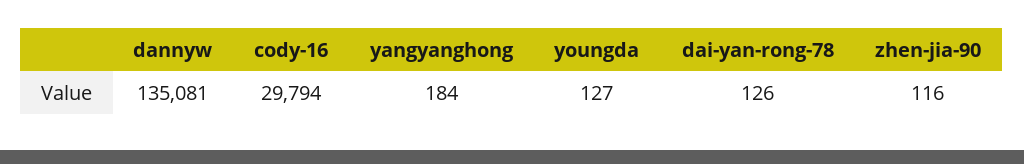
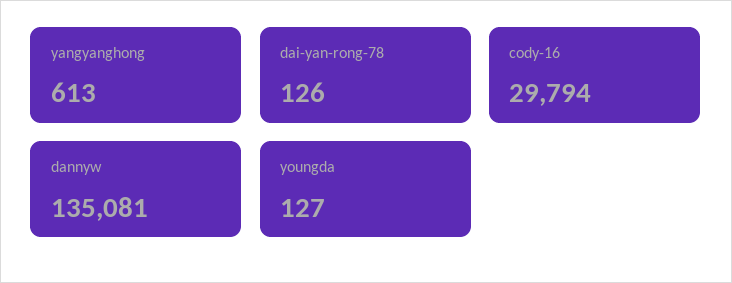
  {
    "dannyw": 135081,
    "cody-16": 29794,
-   "yangyanghong": 184,
+   "yangyanghong": 613,
    "youngda": 127,
-   "dai-yan-rong-78": 126,
+   "dai-yan-rong-78": 126
-   "zhen-jia-90": 116
  }

